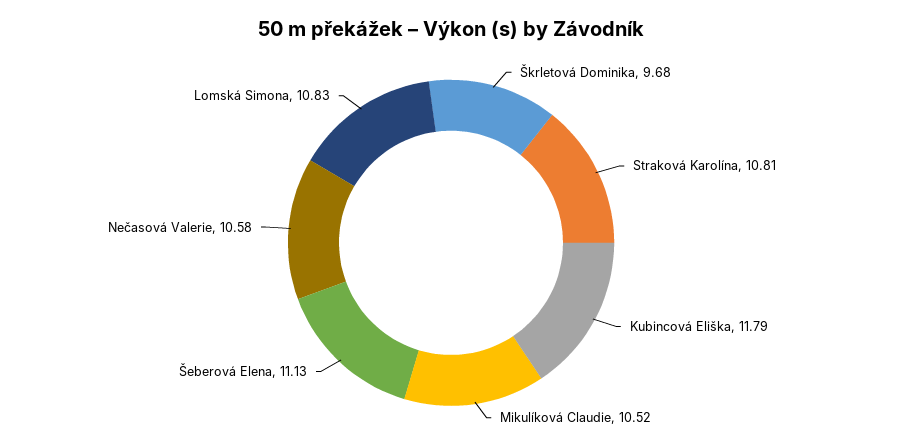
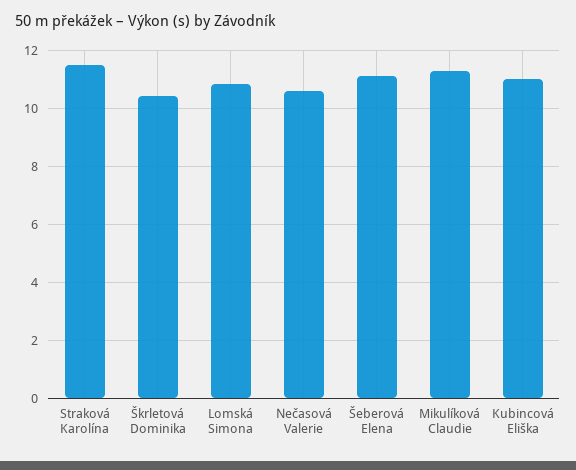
  {
-   "Škrletová Dominika": 9.68,
+   "Škrletová Dominika": 10.5,
-   "Straková Karolína": 10.81,
+   "Straková Karolína": 11.5,
-   "Kubincová Eliška": 11.79,
+   "Kubincová Eliška": 11,
-   "Mikulíková Claudie": 10.52,
+   "Mikulíková Claudie": 11.25,
    "Šeberová Elena": 11.13,
    "Nečasová Valerie": 10.58,
    "Lomská Simona": 10.83
  }

